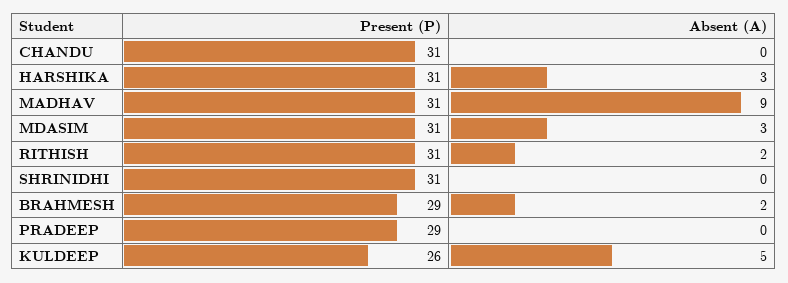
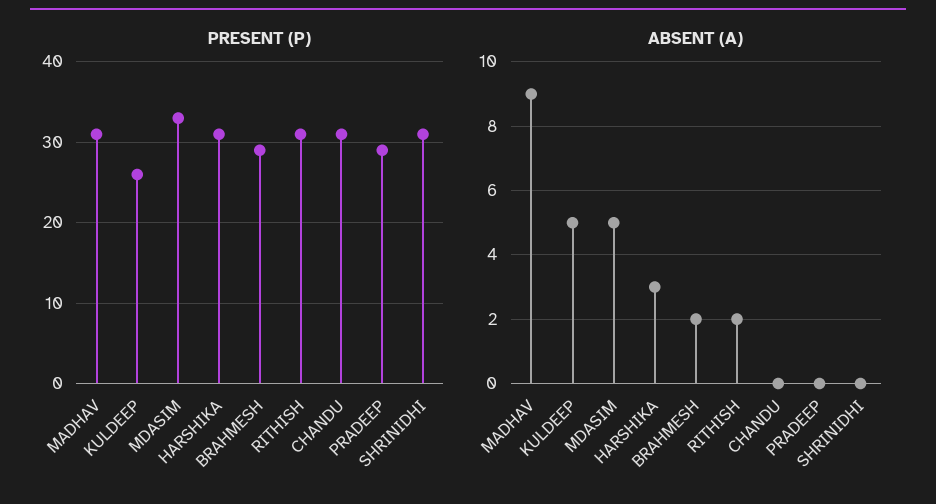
  {
    "Present (P)": {
      "CHANDU": 31,
      "HARSHIKA": 31,
      "MADHAV": 31,
-     "MDASIM": 31,
+     "MDASIM": 33,
      "RITHISH": 31,
      "SHRINIDHI": 31,
      "BRAHMESH": 29,
      "PRADEEP": 29,
      "KULDEEP": 26
    },
    "Absent (A)": {
      "CHANDU": 0,
      "HARSHIKA": 3,
      "MADHAV": 9,
-     "MDASIM": 3,
+     "MDASIM": 5,
      "RITHISH": 2,
      "SHRINIDHI": 0,
      "BRAHMESH": 2,
      "PRADEEP": 0,
      "KULDEEP": 5
    }
  }

